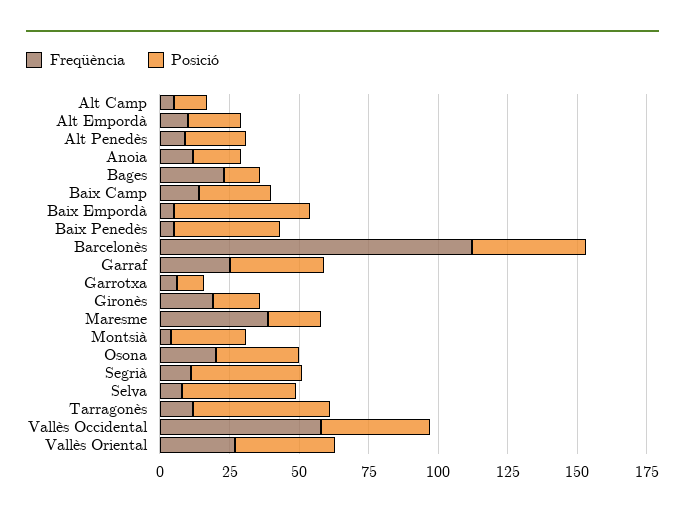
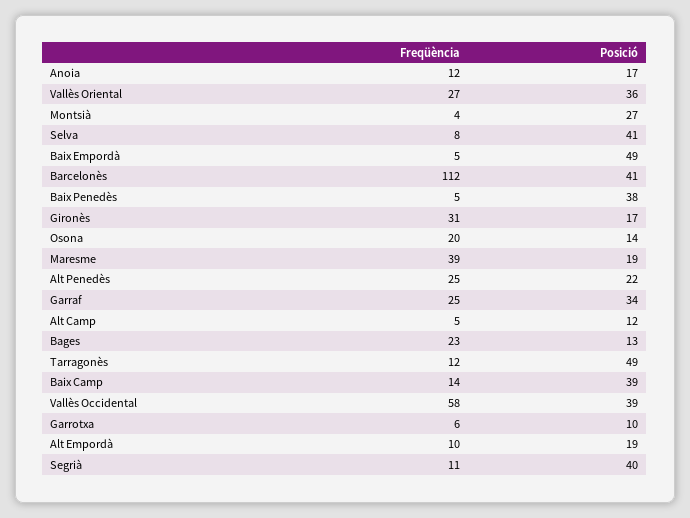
  {
    "Freqüència": {
      "Alt Camp": 5,
      "Alt Empordà": 10,
-     "Alt Penedès": 10,
+     "Alt Penedès": 25,
      "Anoia": 12,
      "Bages": 23,
      "Baix Camp": 14,
      "Baix Empordà": 5,
      "Baix Penedès": 5,
      "Barcelonès": 112,
      "Garraf": 25,
      "Garrotxa": 6,
-     "Gironès": 20,
+     "Gironès": 31,
      "Maresme": 39,
      "Montsià": 4,
      "Osona": 20,
      "Segrià": 11,
      "Selva": 8,
      "Tarragonès": 12,
      "Vallès Occidental": 58,
      "Vallès Oriental": 27
    },
    "Posició": {
      "Alt Camp": 12,
      "Alt Empordà": 19,
      "Alt Penedès": 22,
      "Anoia": 17,
      "Bages": 13,
-     "Baix Camp": 25,
+     "Baix Camp": 39,
      "Baix Empordà": 49,
      "Baix Penedès": 38,
      "Barcelonès": 41,
      "Garraf": 34,
      "Garrotxa": 10,
      "Gironès": 17,
      "Maresme": 19,
      "Montsià": 27,
-     "Osona": 30,
+     "Osona": 14,
      "Segrià": 40,
      "Selva": 41,
      "Tarragonès": 49,
      "Vallès Occidental": 39,
      "Vallès Oriental": 36
    }
  }

